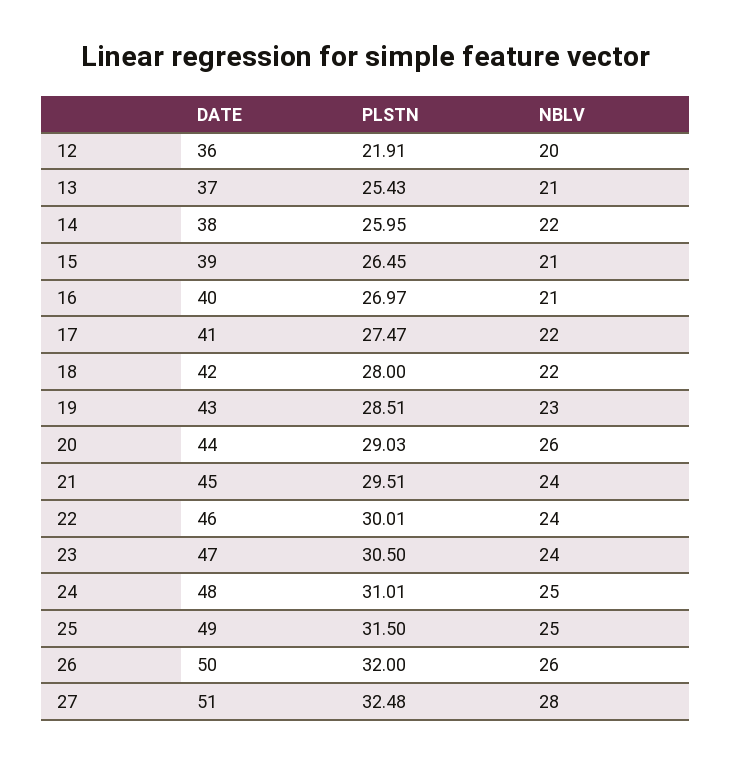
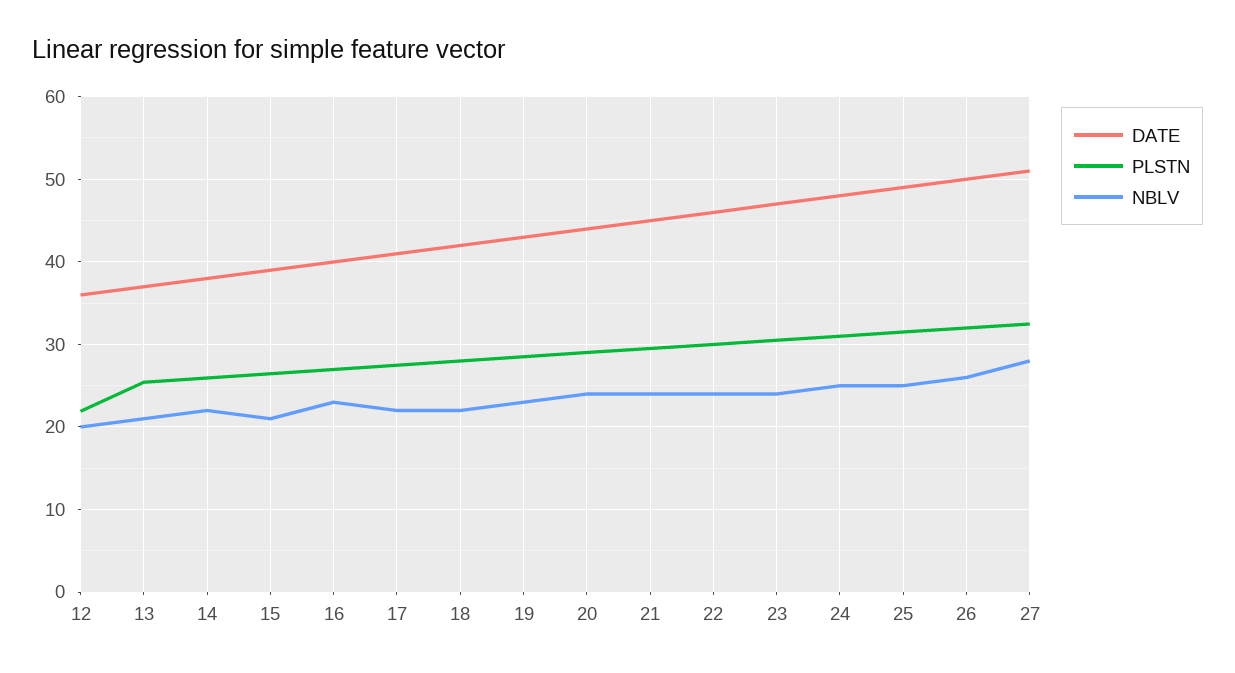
  {
    "DATE": {
      "12": 36,
      "13": 37,
      "14": 38,
      "15": 39,
      "16": 40,
      "17": 41,
      "18": 42,
      "19": 43,
      "20": 44,
      "21": 45,
      "22": 46,
      "23": 47,
      "24": 48,
      "25": 49,
      "26": 50,
      "27": 51
    },
    "PLSTN": {
      "12": 21.91,
      "13": 25.43,
      "14": 25.95,
      "15": 26.45,
      "16": 26.97,
      "17": 27.47,
      "18": 28,
      "19": 28.51,
      "20": 29.03,
      "21": 29.51,
      "22": 30.01,
      "23": 30.5,
      "24": 31.01,
      "25": 31.5,
      "26": 32,
      "27": 32.48
    },
    "NBLV": {
      "12": 20,
      "13": 21,
      "14": 22,
      "15": 21,
-     "16": 21,
+     "16": 23,
      "17": 22,
      "18": 22,
      "19": 23,
-     "20": 26,
+     "20": 24,
      "21": 24,
      "22": 24,
      "23": 24,
      "24": 25,
      "25": 25,
      "26": 26,
      "27": 28
    }
  }

